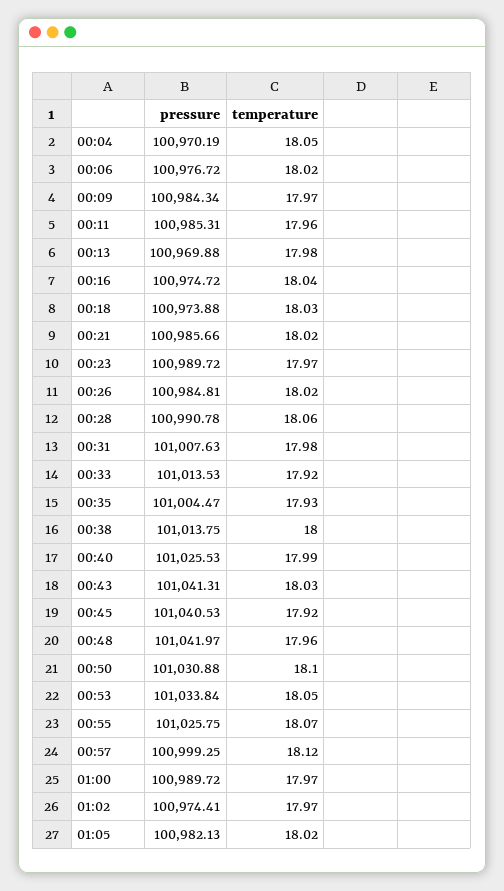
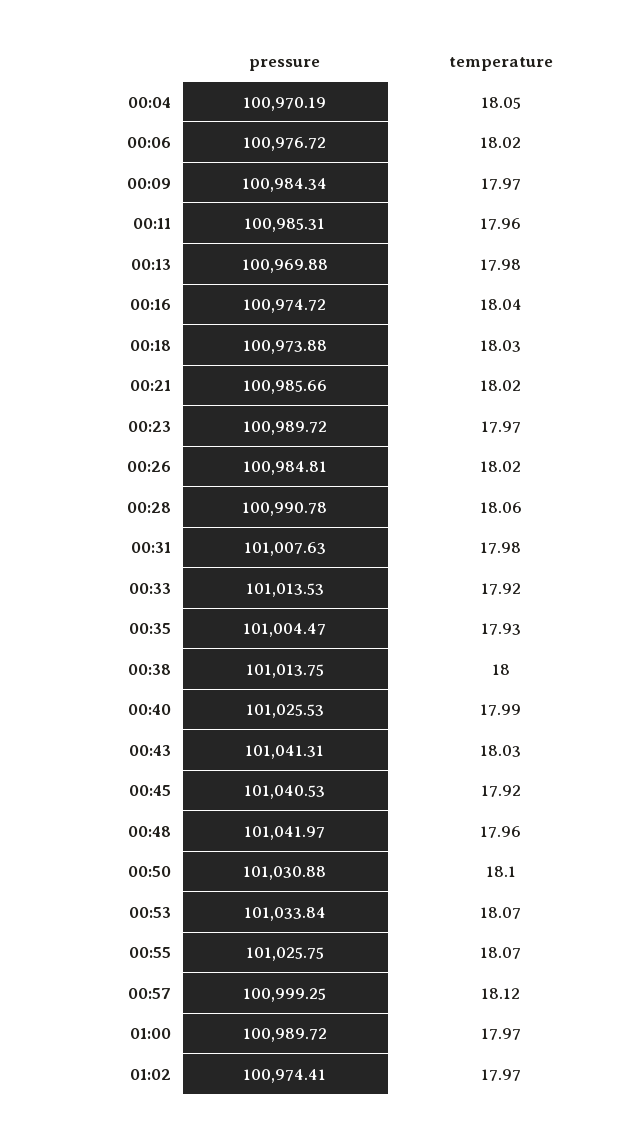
  {
    "pressure": {
      "00:04": 100970.19,
      "00:06": 100976.72,
      "00:09": 100984.34,
      "00:11": 100985.31,
      "00:13": 100969.88,
      "00:16": 100974.72,
      "00:18": 100973.88,
      "00:21": 100985.66,
      "00:23": 100989.72,
      "00:26": 100984.81,
      "00:28": 100990.78,
      "00:31": 101007.63,
      "00:33": 101013.53,
      "00:35": 101004.47,
      "00:38": 101013.75,
      "00:40": 101025.53,
      "00:43": 101041.31,
      "00:45": 101040.53,
      "00:48": 101041.97,
      "00:50": 101030.88,
      "00:53": 101033.84,
      "00:55": 101025.75,
      "00:57": 100999.25,
      "01:00": 100989.72,
-     "01:02": 100974.41,
+     "01:02": 100974.41
-     "01:05": 100982.13
    },
    "temperature": {
      "00:04": 18.05,
      "00:06": 18.02,
      "00:09": 17.97,
      "00:11": 17.96,
      "00:13": 17.98,
      "00:16": 18.04,
      "00:18": 18.03,
      "00:21": 18.02,
      "00:23": 17.97,
      "00:26": 18.02,
      "00:28": 18.06,
      "00:31": 17.98,
      "00:33": 17.92,
      "00:35": 17.93,
      "00:38": 18,
      "00:40": 17.99,
      "00:43": 18.03,
      "00:45": 17.92,
      "00:48": 17.96,
      "00:50": 18.1,
-     "00:53": 18.05,
+     "00:53": 18.07,
      "00:55": 18.07,
      "00:57": 18.12,
      "01:00": 17.97,
-     "01:02": 17.97,
+     "01:02": 17.97
-     "01:05": 18.02
    }
  }

